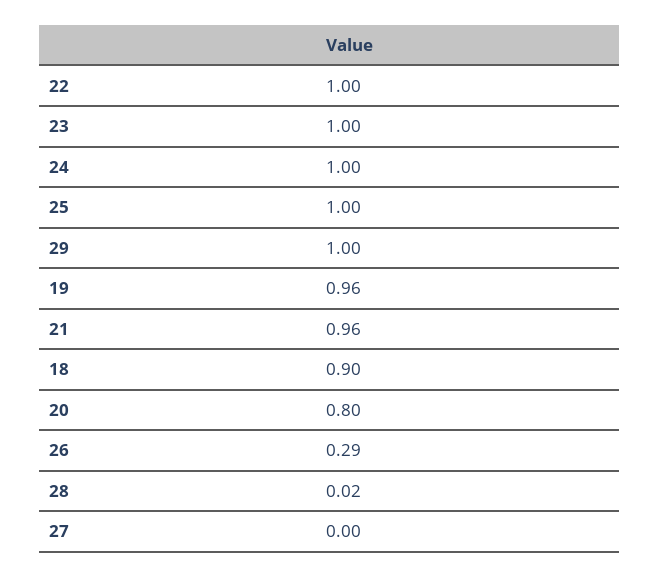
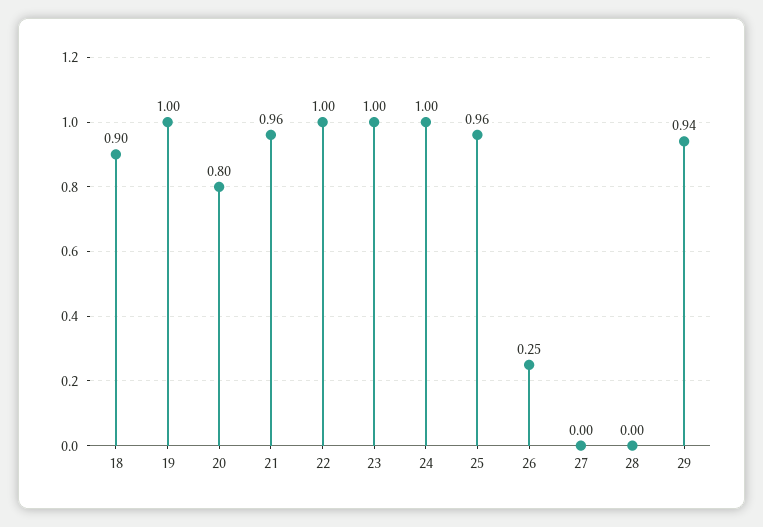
  {
    "22": 1,
    "23": 1,
    "24": 1,
-   "25": 1,
+   "25": 0.96,
-   "29": 1,
+   "29": 0.94,
-   "19": 0.96,
+   "19": 1,
    "21": 0.96,
    "18": 0.9,
    "20": 0.8,
-   "26": 0.29,
+   "26": 0.25,
-   "28": 0.02,
+   "28": 0,
    "27": 0
  }

